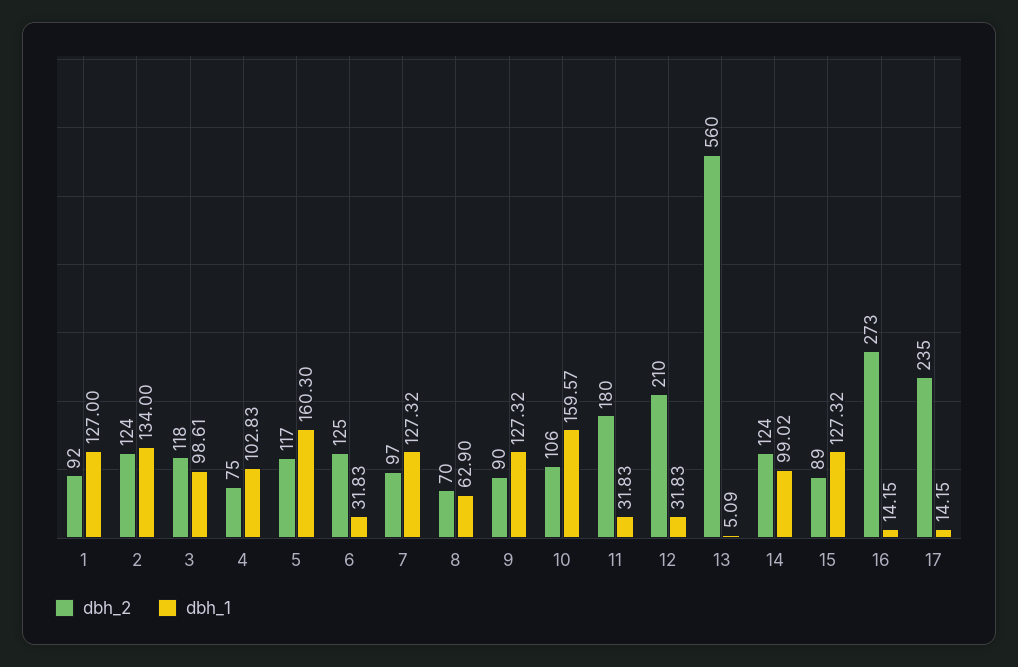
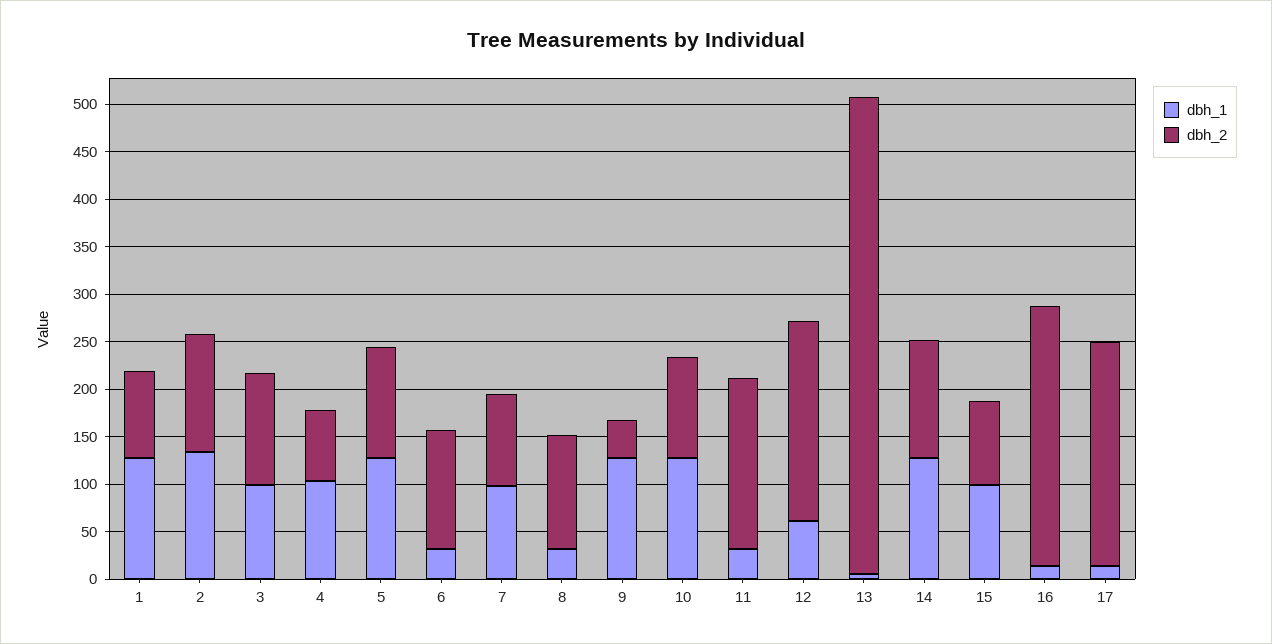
  {
    "dbh_2": {
      "1": 92,
      "2": 124,
      "3": 118,
      "4": 75,
      "5": 117,
      "6": 125,
      "7": 97,
-     "8": 70,
+     "8": 120,
-     "9": 90,
+     "9": 40,
      "10": 106,
      "11": 180,
      "12": 210,
-     "13": 560,
+     "13": 500,
      "14": 124,
      "15": 89,
      "16": 273,
      "17": 235
    },
    "dbh_1": {
      "1": 127,
      "2": 134,
      "3": 98.61,
      "4": 102.83,
-     "5": 160.3,
+     "5": 130,
      "6": 31.83,
-     "7": 127.32,
+     "7": 100,
-     "8": 62.9,
+     "8": 30,
      "9": 127.32,
-     "10": 159.57,
+     "10": 130,
      "11": 31.83,
-     "12": 31.83,
+     "12": 60,
      "13": 5.09,
-     "14": 99.02,
+     "14": 130,
-     "15": 127.32,
+     "15": 100,
      "16": 14.15,
      "17": 14.15
    }
  }

